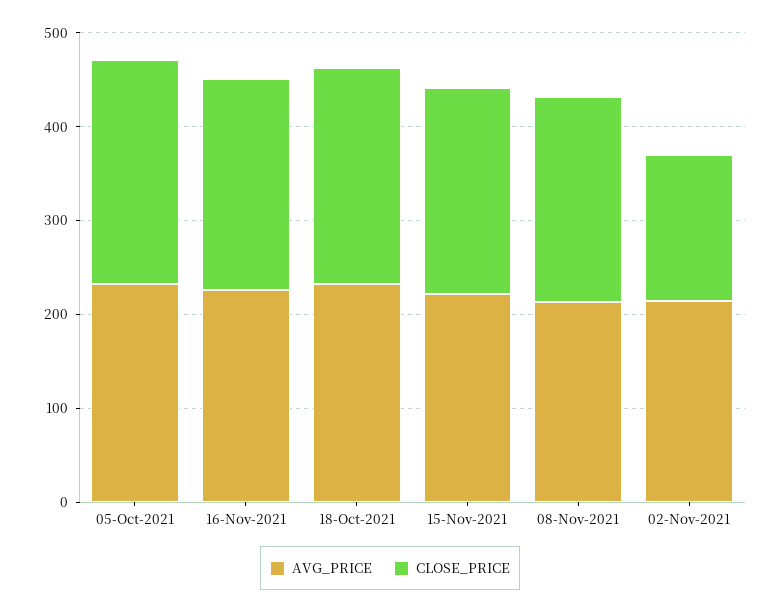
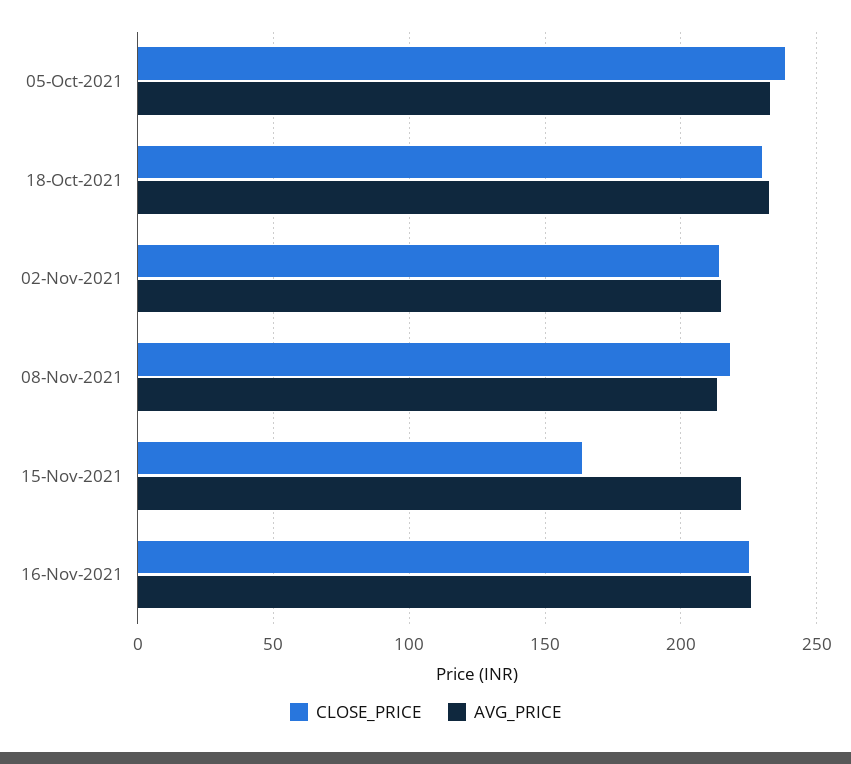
  {
    "AVG_PRICE": {
      "05-Oct-2021": 235,
      "16-Nov-2021": 225,
      "18-Oct-2021": 235,
      "15-Nov-2021": 220,
      "08-Nov-2021": 215,
      "02-Nov-2021": 215
    },
    "CLOSE_PRICE": {
      "05-Oct-2021": 240,
      "16-Nov-2021": 225,
      "18-Oct-2021": 230,
-     "15-Nov-2021": 220,
+     "15-Nov-2021": 165,
      "08-Nov-2021": 220,
-     "02-Nov-2021": 160
+     "02-Nov-2021": 215
    }
  }

